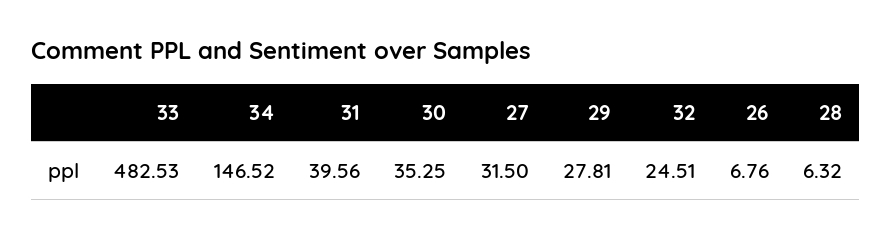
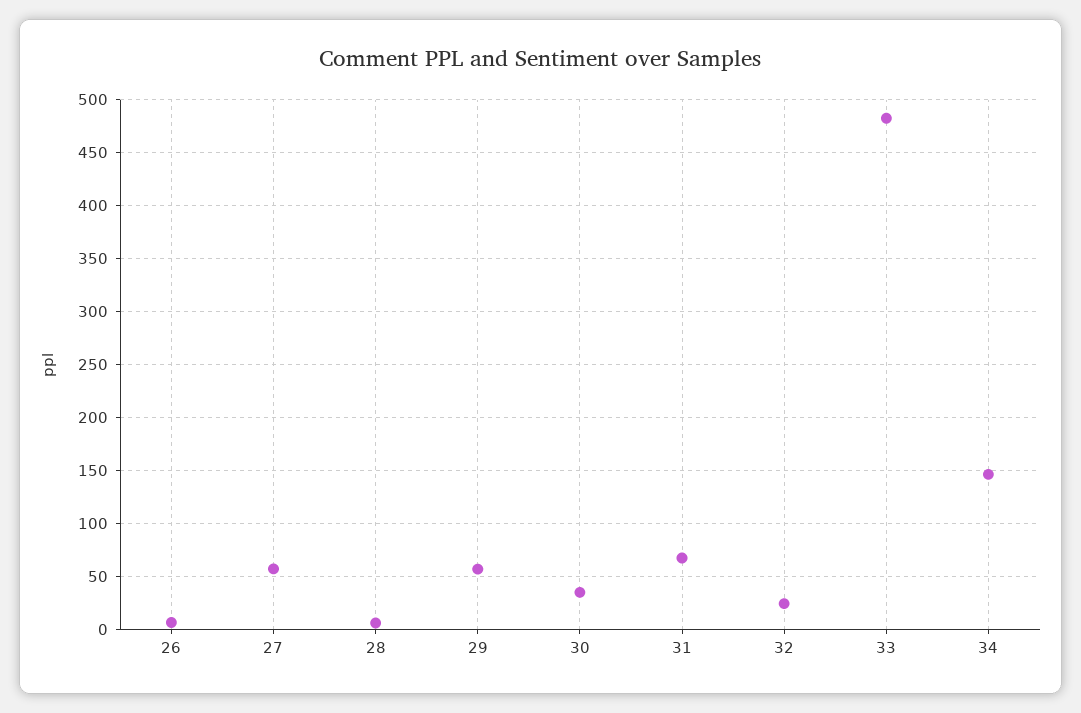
  {
    "33": 482.53,
    "34": 146.52,
-   "31": 39.56,
+   "31": 70,
    "30": 35.25,
-   "27": 31.5,
+   "27": 60,
-   "29": 27.81,
+   "29": 60,
    "32": 24.51,
    "26": 6.76,
    "28": 6.32
  }

